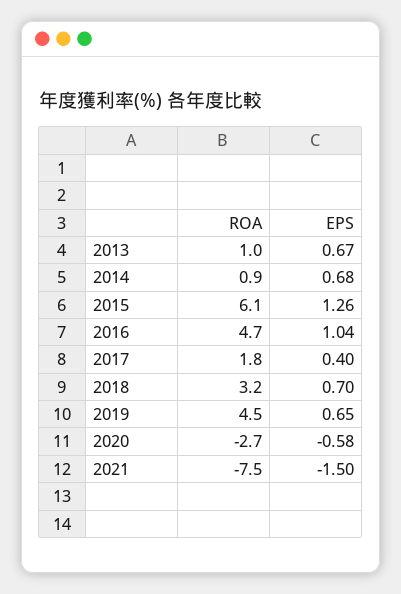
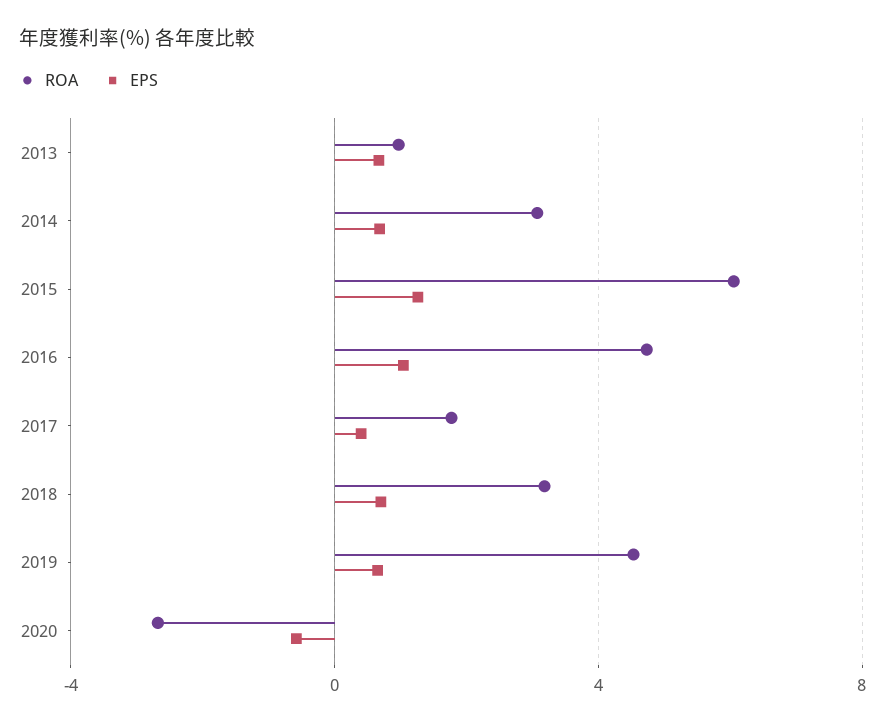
  {
    "ROA": {
      "2013": 1,
-     "2014": 0.9,
+     "2014": 3,
      "2015": 6.1,
      "2016": 4.7,
      "2017": 1.8,
      "2018": 3.2,
      "2019": 4.5,
-     "2020": -2.7,
+     "2020": -2.7
-     "2021": -7.5
    },
    "EPS": {
      "2013": 0.67,
      "2014": 0.68,
      "2015": 1.26,
      "2016": 1.04,
      "2017": 0.4,
      "2018": 0.7,
      "2019": 0.65,
-     "2020": -0.58,
+     "2020": -0.58
-     "2021": -1.5
    }
  }

